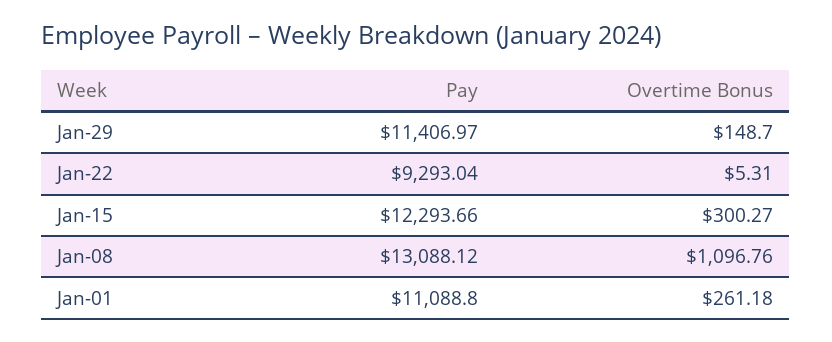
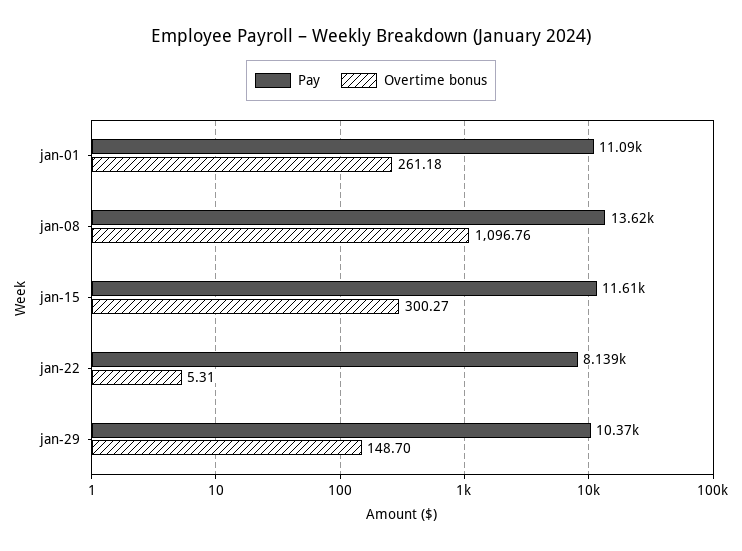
  {
    "Pay": {
-     "Jan-29": 11406.97,
+     "Jan-29": 10370,
-     "Jan-22": 9293.04,
+     "Jan-22": 8139,
-     "Jan-15": 12293.66,
+     "Jan-15": 11610,
-     "Jan-08": 13088.12,
+     "Jan-08": 13620,
      "Jan-01": 11088.8
    },
    "Overtime Bonus": {
      "Jan-29": 148.7,
      "Jan-22": 5.31,
      "Jan-15": 300.27,
      "Jan-08": 1096.76,
      "Jan-01": 261.18
    }
  }

